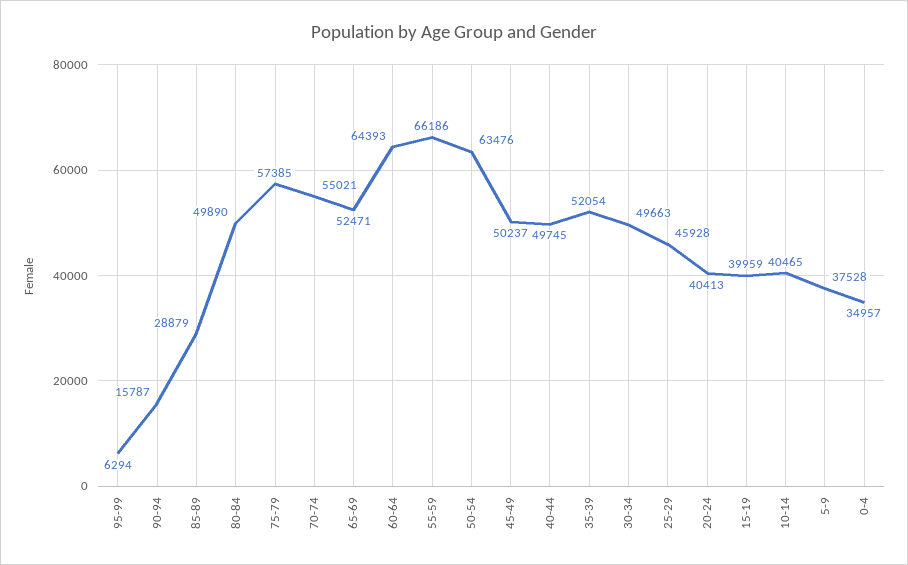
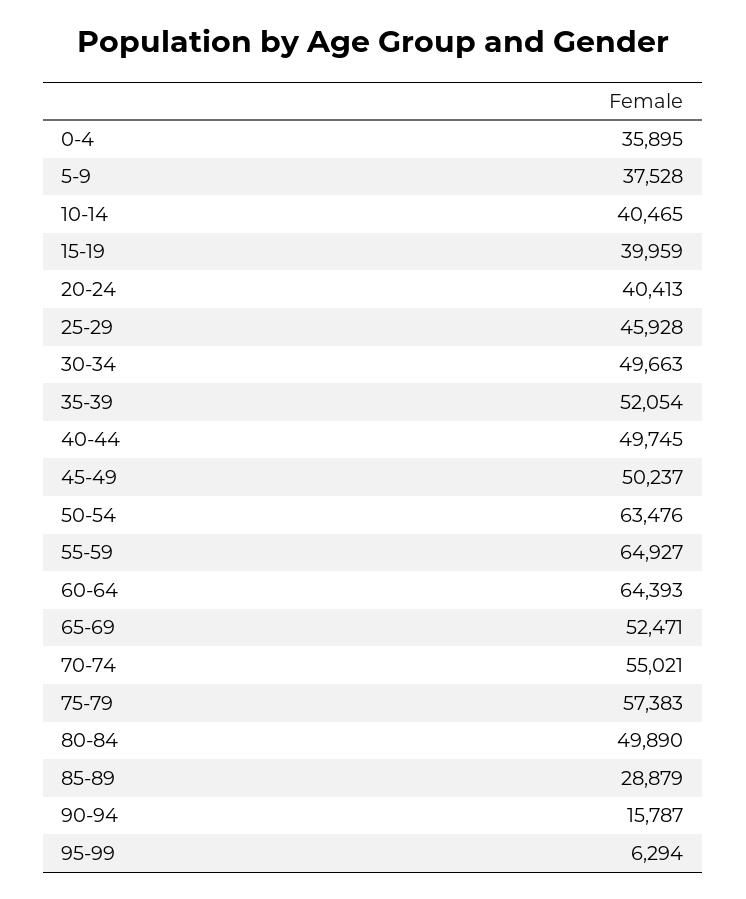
  {
    "95-99": 6294,
    "90-94": 15787,
    "85-89": 28879,
    "80-84": 49890,
-   "75-79": 57385,
+   "75-79": 57383,
    "70-74": 55021,
    "65-69": 52471,
    "60-64": 64393,
-   "55-59": 66186,
+   "55-59": 64927,
    "50-54": 63476,
    "45-49": 50237,
    "40-44": 49745,
    "35-39": 52054,
    "30-34": 49663,
    "25-29": 45928,
    "20-24": 40413,
    "15-19": 39959,
    "10-14": 40465,
    "5-9": 37528,
-   "0-4": 34957
+   "0-4": 35895
  }

